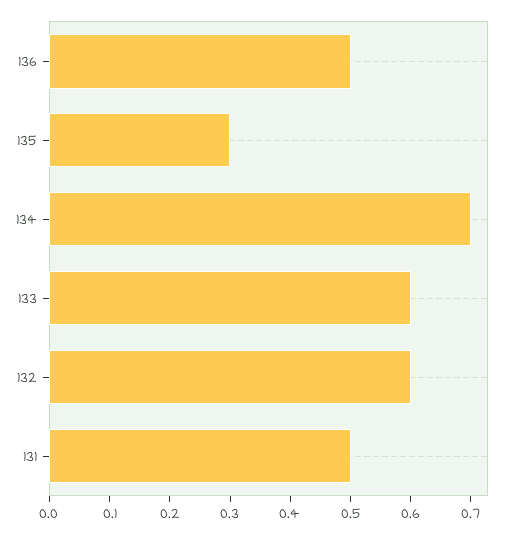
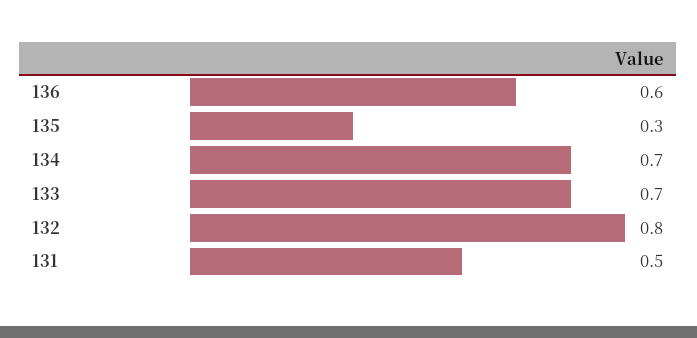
  {
-   "136": 0.5,
+   "136": 0.6,
    "135": 0.3,
    "134": 0.7,
-   "133": 0.6,
+   "133": 0.7,
-   "132": 0.6,
+   "132": 0.8,
    "131": 0.5
  }

